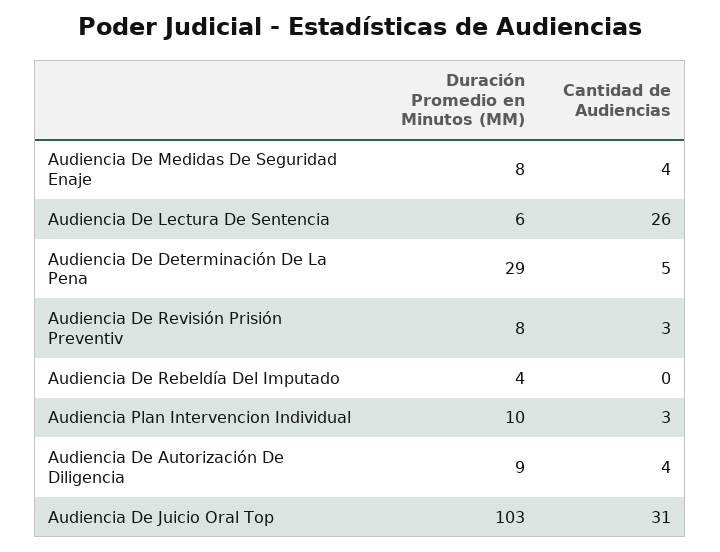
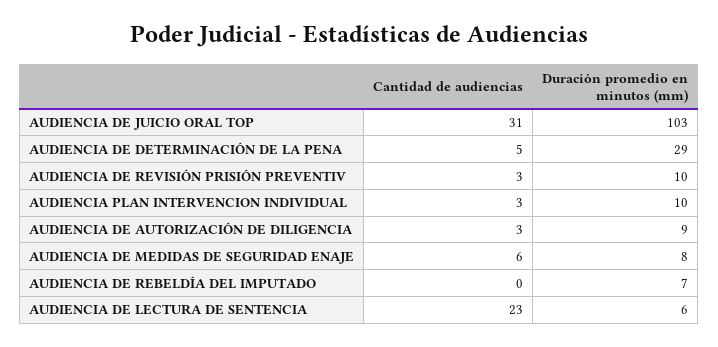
  {
    "Duración Promedio en Minutos (MM)": {
      "Audiencia De Medidas De Seguridad Enaje": 8,
      "Audiencia De Lectura De Sentencia": 6,
      "Audiencia De Determinación De La Pena": 29,
-     "Audiencia De Revisión Prisión Preventiv": 8,
+     "Audiencia De Revisión Prisión Preventiv": 10,
-     "Audiencia De Rebeldía Del Imputado": 4,
+     "Audiencia De Rebeldía Del Imputado": 7,
      "Audiencia Plan Intervencion Individual": 10,
      "Audiencia De Autorización De Diligencia": 9,
      "Audiencia De Juicio Oral Top": 103
    },
    "Cantidad de Audiencias": {
-     "Audiencia De Medidas De Seguridad Enaje": 4,
+     "Audiencia De Medidas De Seguridad Enaje": 6,
-     "Audiencia De Lectura De Sentencia": 26,
+     "Audiencia De Lectura De Sentencia": 23,
      "Audiencia De Determinación De La Pena": 5,
      "Audiencia De Revisión Prisión Preventiv": 3,
      "Audiencia De Rebeldía Del Imputado": 0,
      "Audiencia Plan Intervencion Individual": 3,
-     "Audiencia De Autorización De Diligencia": 4,
+     "Audiencia De Autorización De Diligencia": 3,
      "Audiencia De Juicio Oral Top": 31
    }
  }

